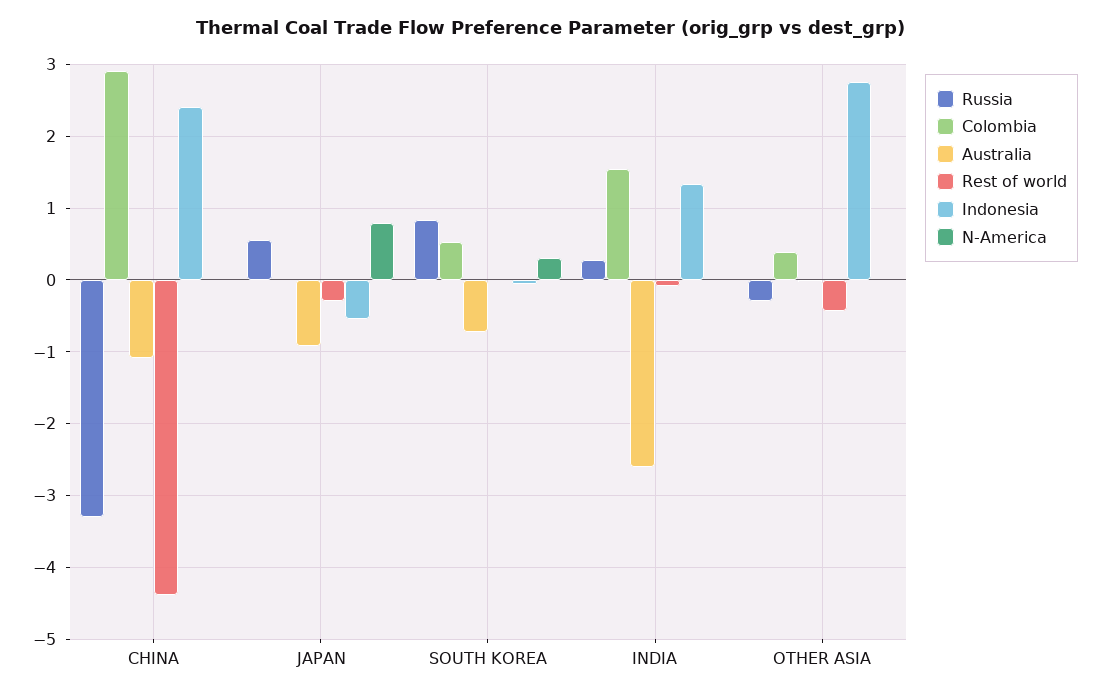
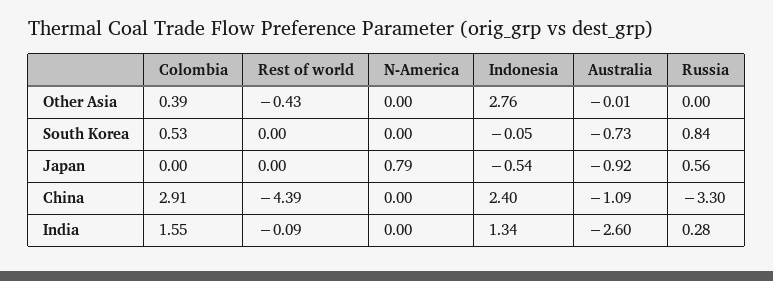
  {
    "Russia": {
      "CHINA": -3.3,
      "JAPAN": 0.56,
      "SOUTH KOREA": 0.84,
      "INDIA": 0.28,
-     "OTHER ASIA": -0.3
+     "OTHER ASIA": 0
    },
    "Colombia": {
      "CHINA": 2.91,
      "JAPAN": 0,
      "SOUTH KOREA": 0.53,
      "INDIA": 1.55,
      "OTHER ASIA": 0.39
    },
    "Australia": {
      "CHINA": -1.09,
      "JAPAN": -0.92,
      "SOUTH KOREA": -0.73,
      "INDIA": -2.6,
      "OTHER ASIA": -0.01
    },
    "Rest of world": {
      "CHINA": -4.39,
-     "JAPAN": -0.3,
+     "JAPAN": 0,
      "SOUTH KOREA": 0,
      "INDIA": -0.09,
      "OTHER ASIA": -0.43
    },
    "Indonesia": {
      "CHINA": 2.4,
      "JAPAN": -0.54,
      "SOUTH KOREA": -0.05,
      "INDIA": 1.34,
      "OTHER ASIA": 2.76
    },
    "N-America": {
      "CHINA": 0,
      "JAPAN": 0.79,
-     "SOUTH KOREA": 0.3,
+     "SOUTH KOREA": 0,
      "INDIA": 0,
      "OTHER ASIA": 0
    }
  }

